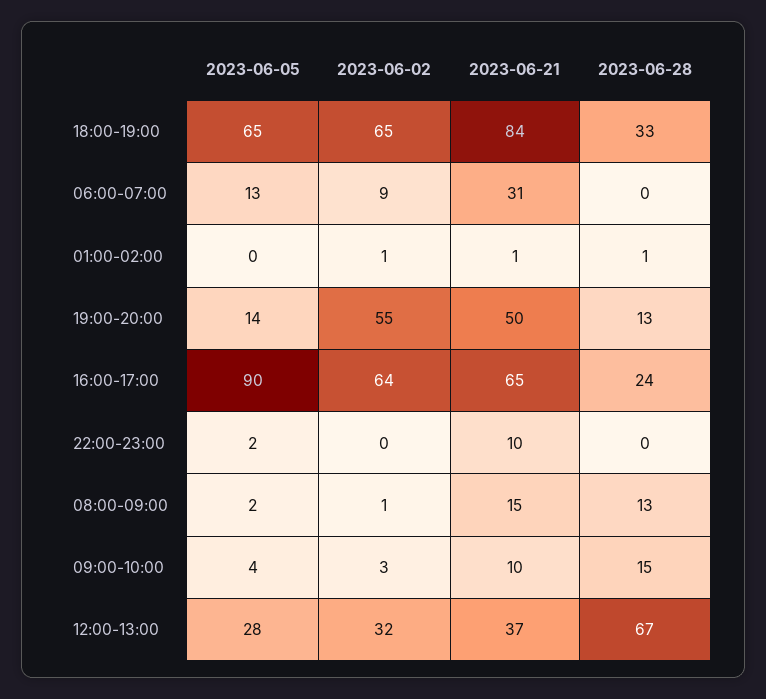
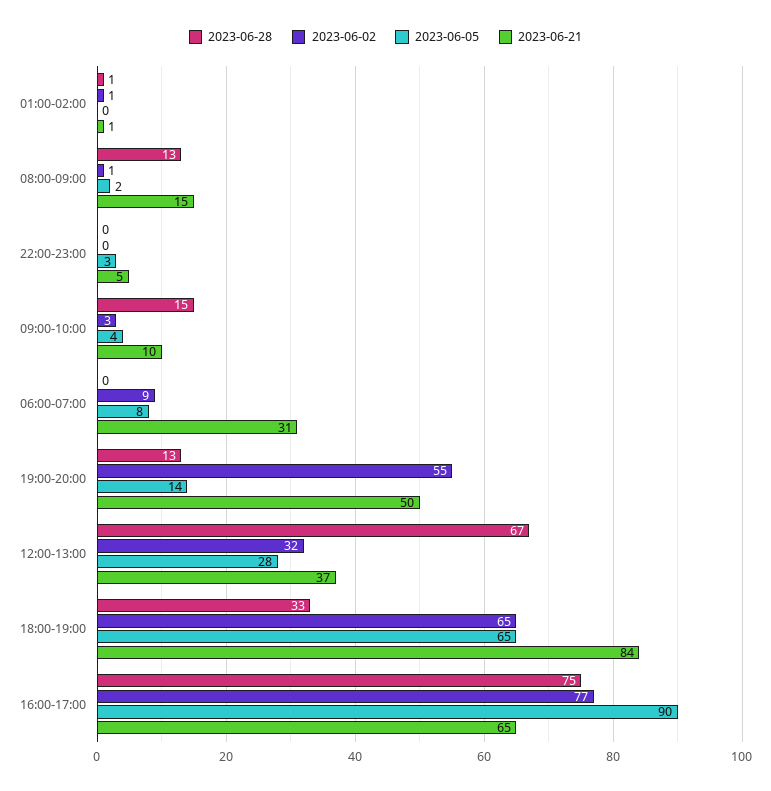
  {
    "2023-06-05": {
      "18:00-19:00": 65,
-     "06:00-07:00": 13,
+     "06:00-07:00": 8,
      "01:00-02:00": 0,
      "19:00-20:00": 14,
      "16:00-17:00": 90,
-     "22:00-23:00": 2,
+     "22:00-23:00": 3,
      "08:00-09:00": 2,
      "09:00-10:00": 4,
      "12:00-13:00": 28
    },
    "2023-06-02": {
      "18:00-19:00": 65,
      "06:00-07:00": 9,
      "01:00-02:00": 1,
      "19:00-20:00": 55,
-     "16:00-17:00": 64,
+     "16:00-17:00": 77,
      "22:00-23:00": 0,
      "08:00-09:00": 1,
      "09:00-10:00": 3,
      "12:00-13:00": 32
    },
    "2023-06-21": {
      "18:00-19:00": 84,
      "06:00-07:00": 31,
      "01:00-02:00": 1,
      "19:00-20:00": 50,
      "16:00-17:00": 65,
-     "22:00-23:00": 10,
+     "22:00-23:00": 5,
      "08:00-09:00": 15,
      "09:00-10:00": 10,
      "12:00-13:00": 37
    },
    "2023-06-28": {
      "18:00-19:00": 33,
      "06:00-07:00": 0,
      "01:00-02:00": 1,
      "19:00-20:00": 13,
-     "16:00-17:00": 24,
+     "16:00-17:00": 75,
      "22:00-23:00": 0,
      "08:00-09:00": 13,
      "09:00-10:00": 15,
      "12:00-13:00": 67
    }
  }

